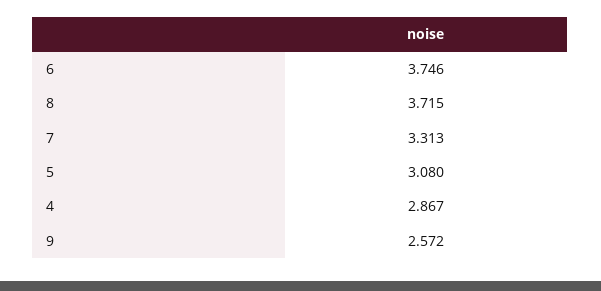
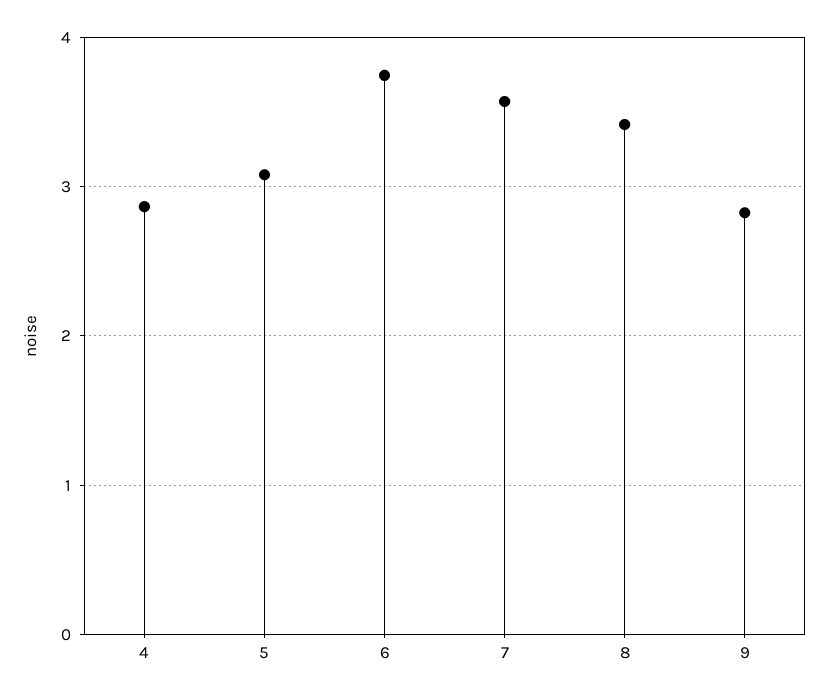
  {
    "6": 3.746,
-   "8": 3.715,
+   "8": 3.4,
-   "7": 3.313,
+   "7": 3.6,
    "5": 3.08,
    "4": 2.867,
-   "9": 2.572
+   "9": 2.8
  }

